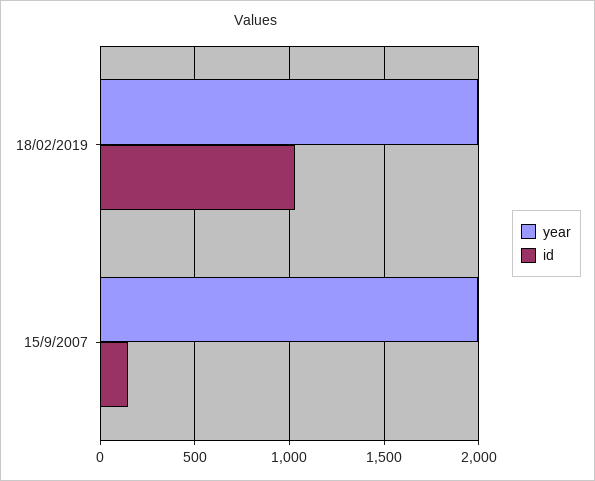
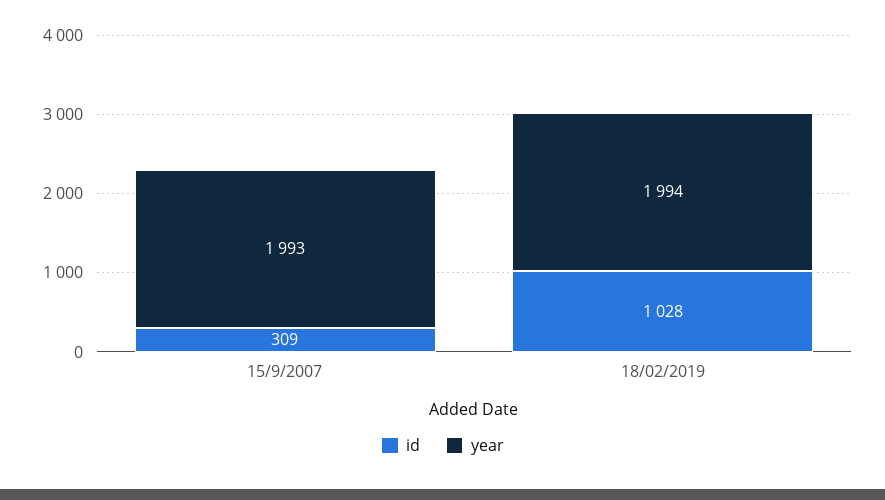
  {
    "year": {
      "18/02/2019": 1994,
      "15/9/2007": 1993
    },
    "id": {
      "18/02/2019": 1028,
-     "15/9/2007": 150
+     "15/9/2007": 309
    }
  }

